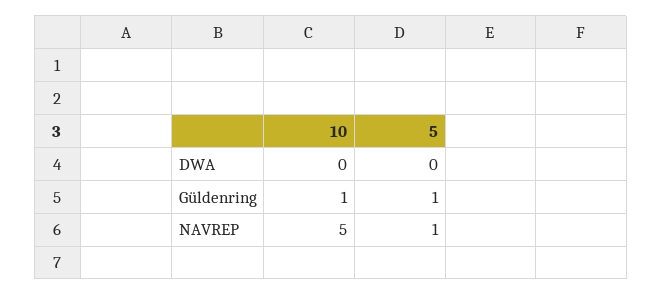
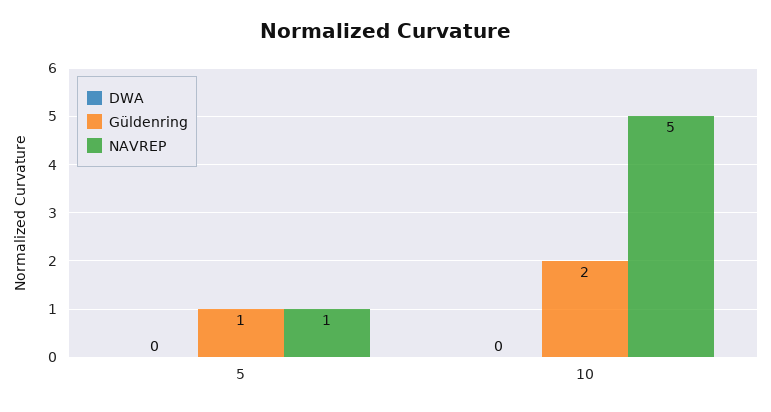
  {
    "DWA": {
      "10": 0,
      "5": 0
    },
    "Güldenring": {
-     "10": 1,
+     "10": 2,
      "5": 1
    },
    "NAVREP": {
      "10": 5,
      "5": 1
    }
  }

